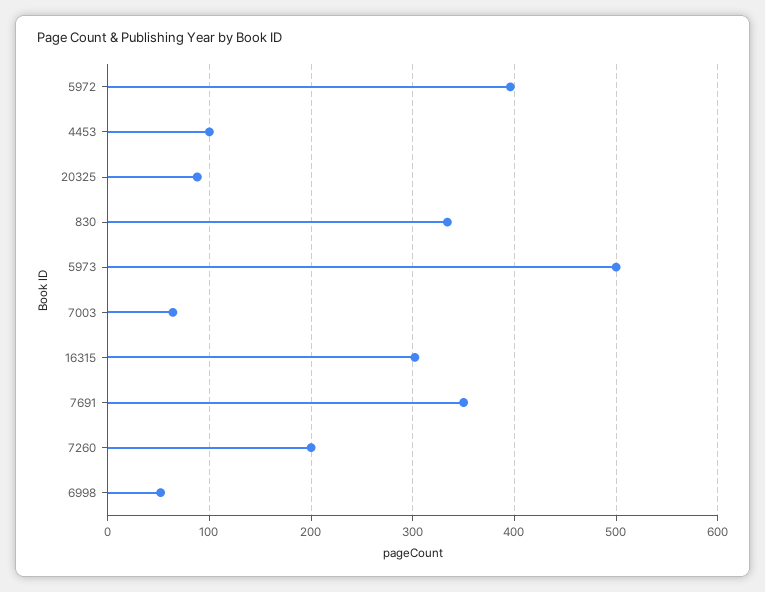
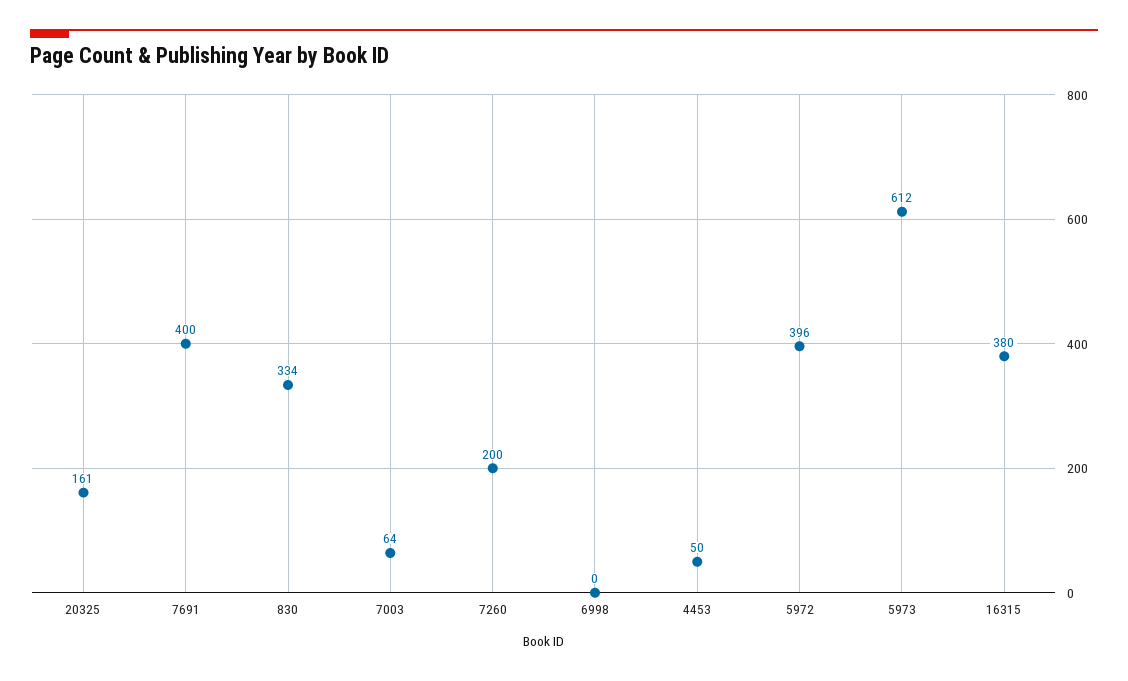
  {
    "5972": 396,
-   "4453": 100,
+   "4453": 50,
-   "20325": 90,
+   "20325": 161,
    "830": 334,
-   "5973": 500,
+   "5973": 612,
    "7003": 64,
-   "16315": 300,
+   "16315": 380,
-   "7691": 350,
+   "7691": 400,
    "7260": 200,
-   "6998": 50
+   "6998": 0
  }

